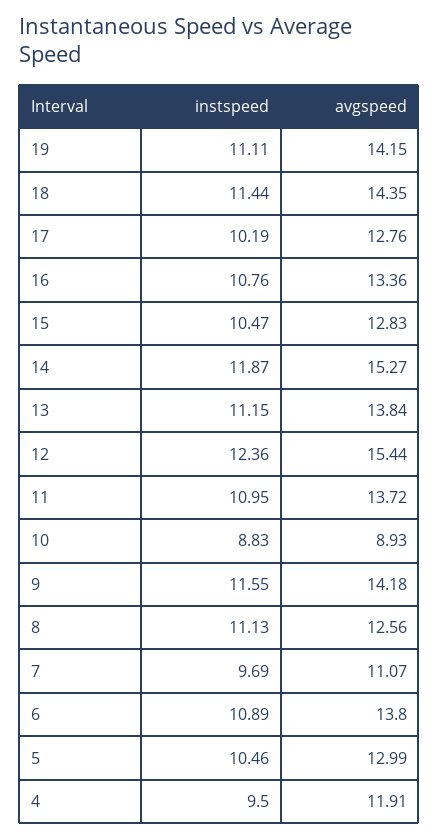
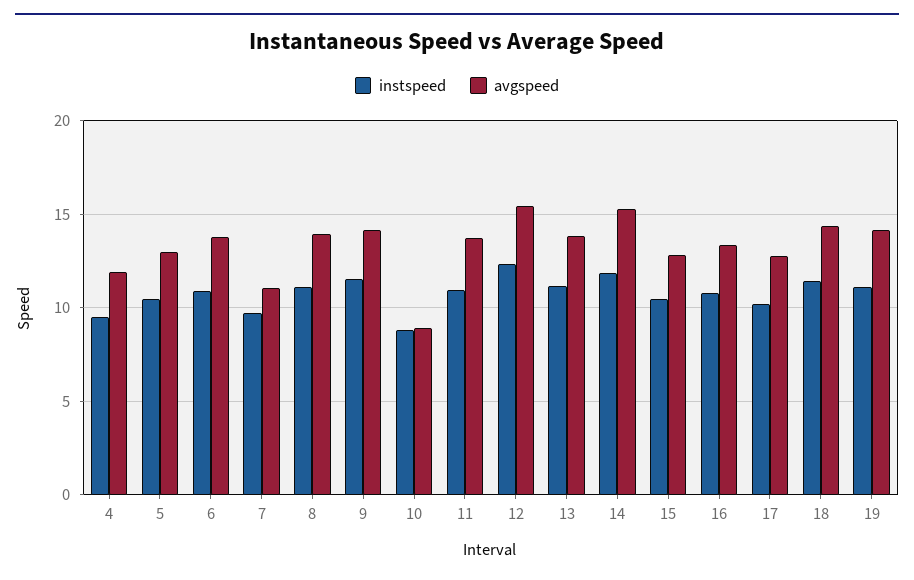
  {
    "instspeed": {
      "19": 11.11,
      "18": 11.44,
      "17": 10.19,
      "16": 10.76,
      "15": 10.47,
      "14": 11.87,
      "13": 11.15,
      "12": 12.36,
      "11": 10.95,
      "10": 8.83,
      "9": 11.55,
      "8": 11.13,
      "7": 9.69,
      "6": 10.89,
      "5": 10.46,
      "4": 9.5
    },
    "avgspeed": {
      "19": 14.15,
      "18": 14.35,
      "17": 12.76,
      "16": 13.36,
      "15": 12.83,
      "14": 15.27,
      "13": 13.84,
      "12": 15.44,
      "11": 13.72,
      "10": 8.93,
      "9": 14.18,
-     "8": 12.56,
+     "8": 14,
      "7": 11.07,
      "6": 13.8,
      "5": 12.99,
      "4": 11.91
    }
  }

